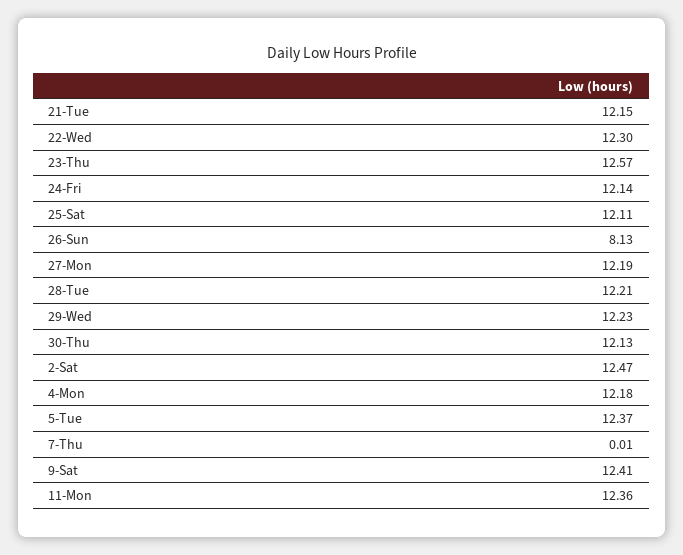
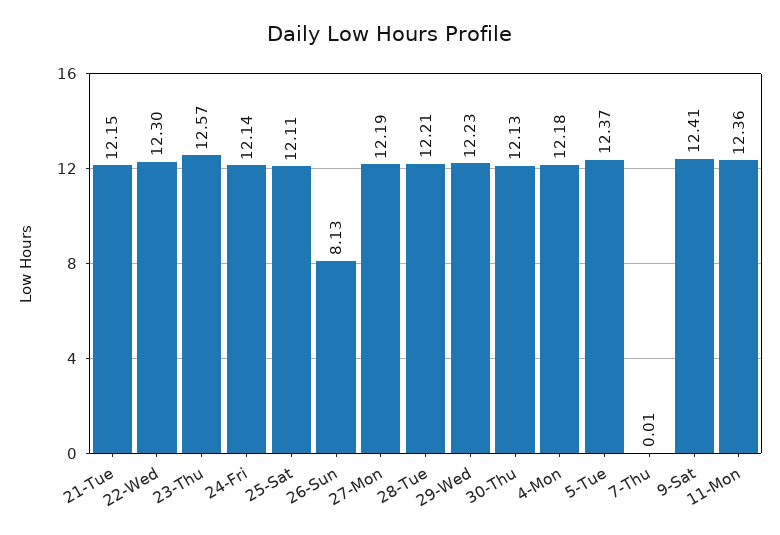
  {
    "21-Tue": 12.15,
    "22-Wed": 12.3,
    "23-Thu": 12.57,
    "24-Fri": 12.14,
    "25-Sat": 12.11,
    "26-Sun": 8.13,
    "27-Mon": 12.19,
    "28-Tue": 12.21,
    "29-Wed": 12.23,
    "30-Thu": 12.13,
-   "2-Sat": 12.47,
    "4-Mon": 12.18,
    "5-Tue": 12.37,
    "7-Thu": 0.01,
    "9-Sat": 12.41,
    "11-Mon": 12.36
  }

